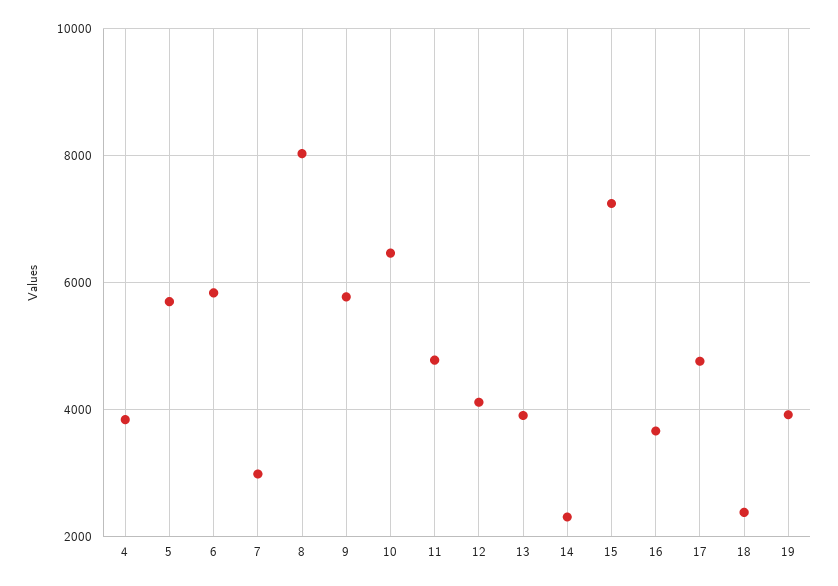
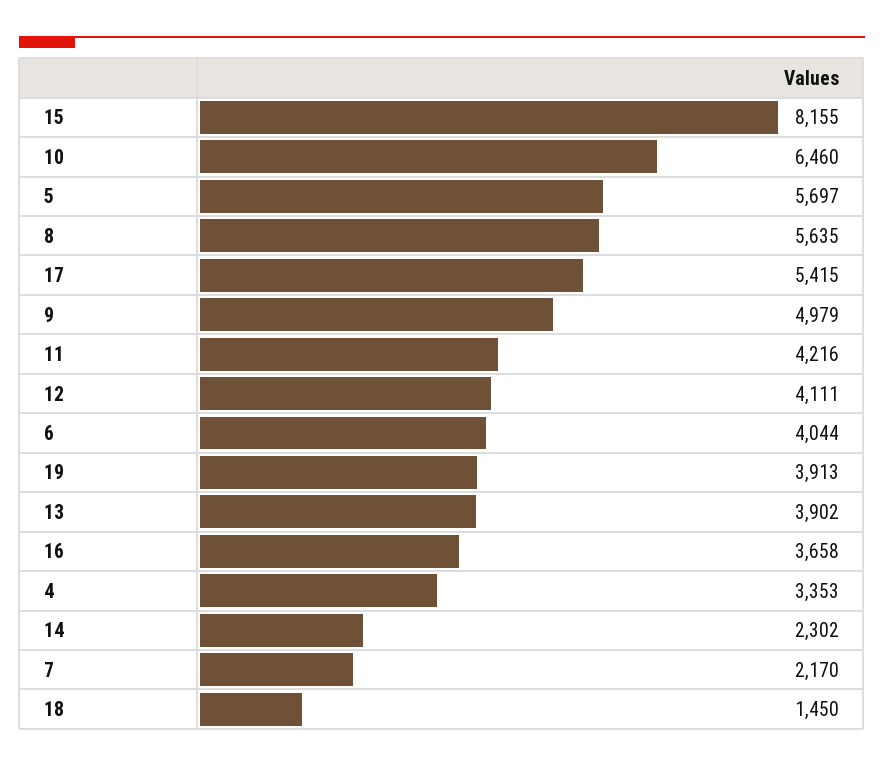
  {
-   "4": 3800,
+   "4": 3353,
    "5": 5697,
-   "6": 5800,
+   "6": 4044,
-   "7": 3000,
+   "7": 2170,
-   "8": 8000,
+   "8": 5635,
-   "9": 5800,
+   "9": 4979,
    "10": 6460,
-   "11": 4800,
+   "11": 4216,
    "12": 4111,
    "13": 3902,
    "14": 2302,
-   "15": 7200,
+   "15": 8155,
    "16": 3658,
-   "17": 4800,
+   "17": 5415,
-   "18": 2400,
+   "18": 1450,
    "19": 3913
  }

